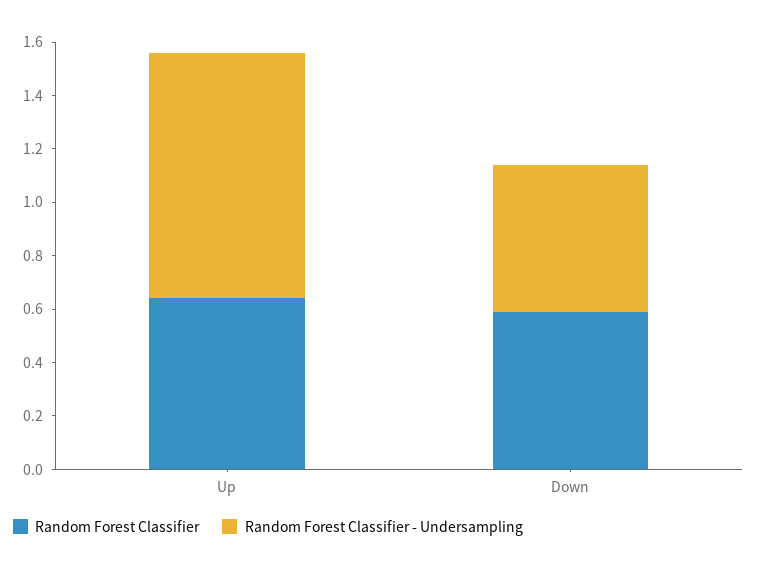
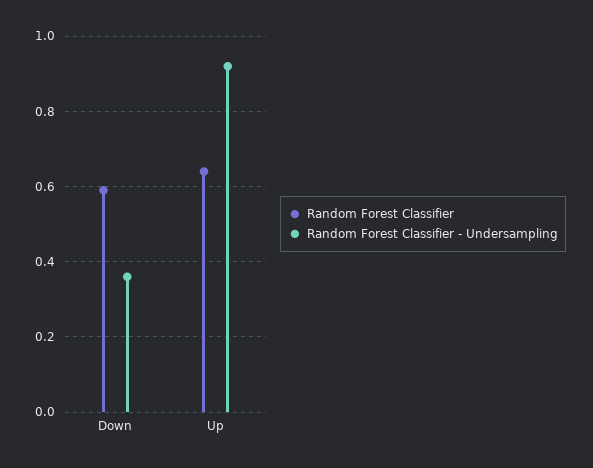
  {
    "Random Forest Classifier": {
      "Up": 0.65,
      "Down": 0.6
    },
    "Random Forest Classifier - Undersampling": {
      "Up": 0.9,
-     "Down": 0.55
+     "Down": 0.35
    }
  }

